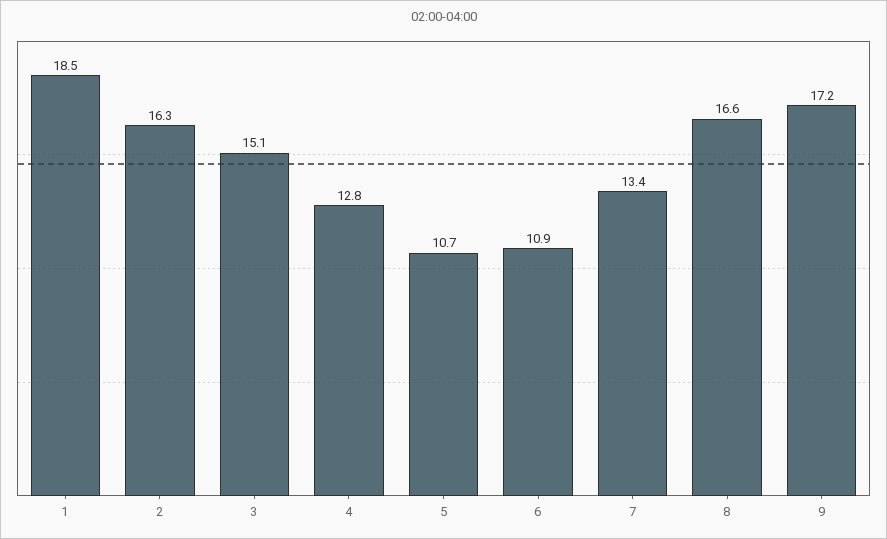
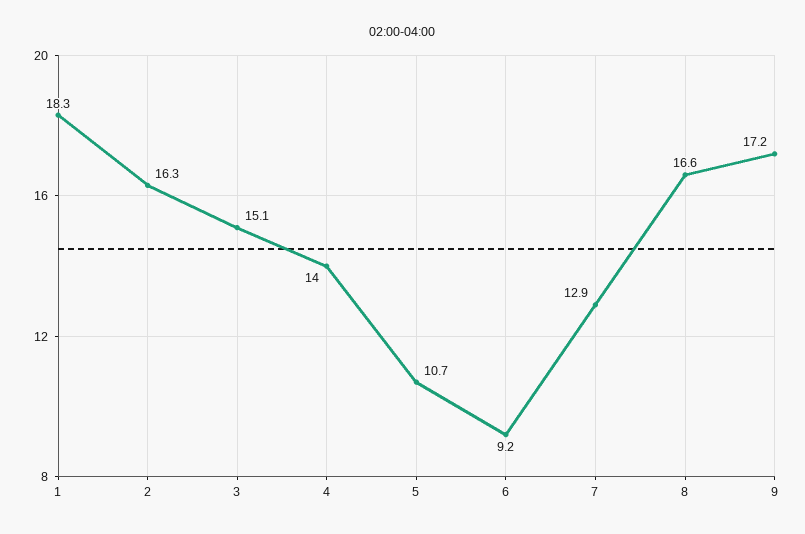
  {
-   "1": 18.5,
+   "1": 18.3,
    "2": 16.3,
    "3": 15.1,
-   "4": 12.8,
+   "4": 14,
    "5": 10.7,
-   "6": 10.9,
+   "6": 9.2,
-   "7": 13.4,
+   "7": 12.9,
    "8": 16.6,
    "9": 17.2
  }

